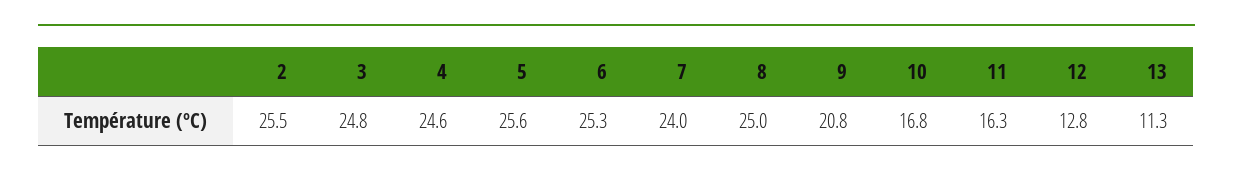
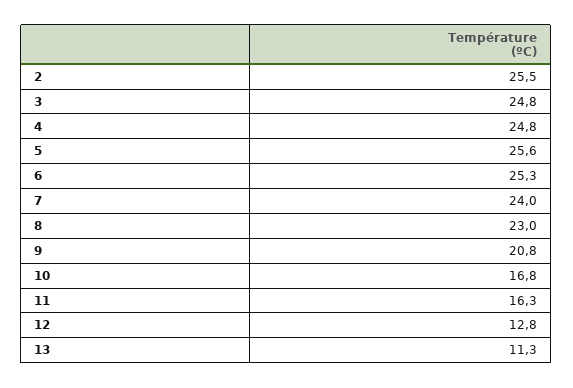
  {
    "2": 25.5,
    "3": 24.8,
-   "4": 24.6,
+   "4": 24.8,
    "5": 25.6,
    "6": 25.3,
    "7": 24,
-   "8": 25,
+   "8": 23,
    "9": 20.8,
    "10": 16.8,
    "11": 16.3,
    "12": 12.8,
    "13": 11.3
  }

